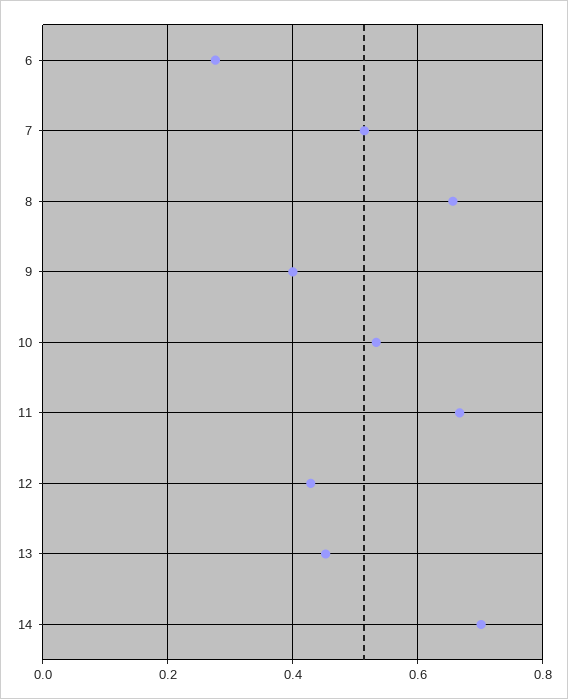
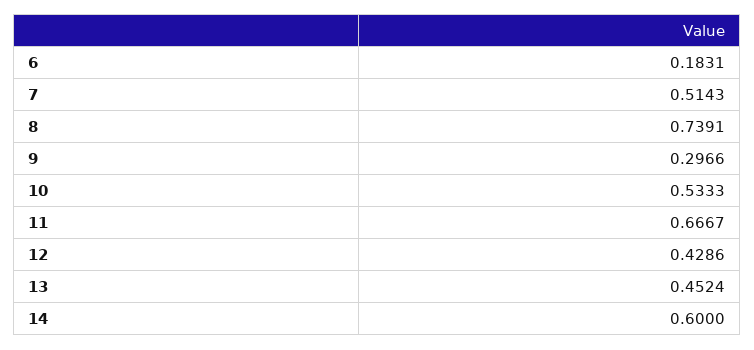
  {
-   "6": 0.28,
+   "6": 0.1831,
    "7": 0.5143,
-   "8": 0.66,
+   "8": 0.7391,
-   "9": 0.4,
+   "9": 0.2966,
    "10": 0.5333,
    "11": 0.6667,
    "12": 0.4286,
    "13": 0.4524,
-   "14": 0.7
+   "14": 0.6
  }

